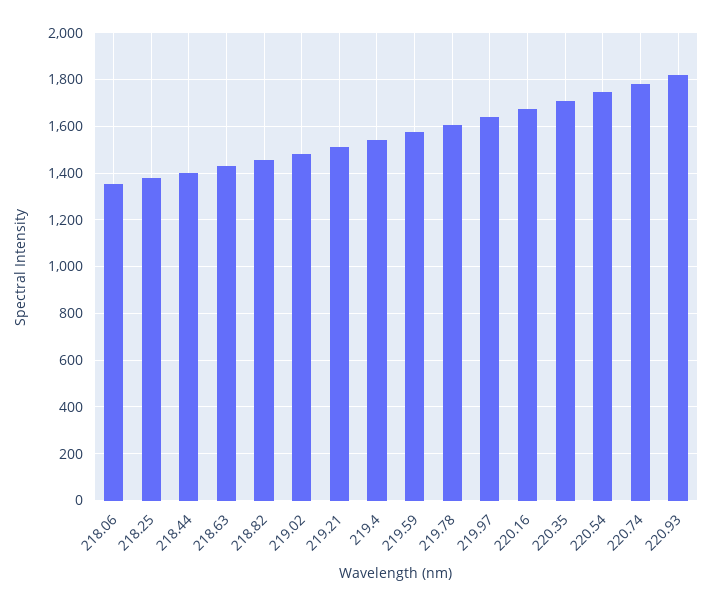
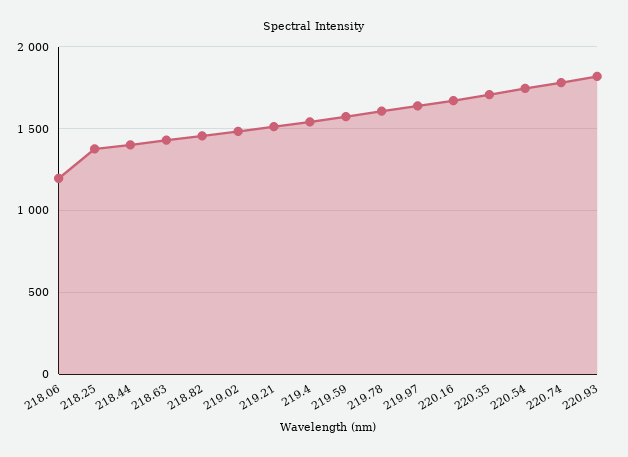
  {
-   "218.06": 1350,
+   "218.06": 1200,
    "218.25": 1400,
    "218.44": 1400,
    "218.63": 1450,
    "218.82": 1450,
    "219.02": 1500,
    "219.21": 1500,
    "219.4": 1550,
    "219.59": 1550,
    "219.78": 1600,
    "219.97": 1650,
    "220.16": 1650,
    "220.35": 1700,
    "220.54": 1750,
    "220.74": 1800,
    "220.93": 1800
  }

